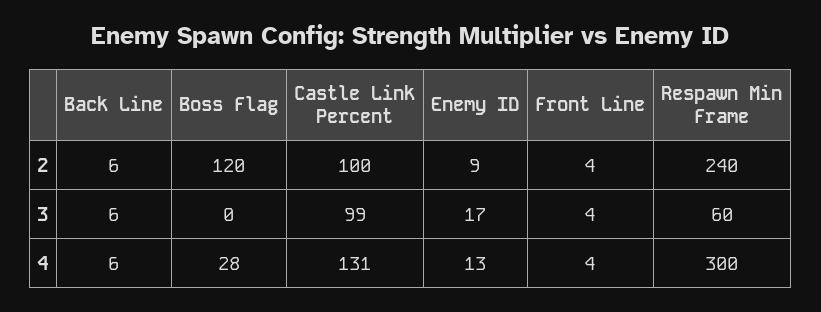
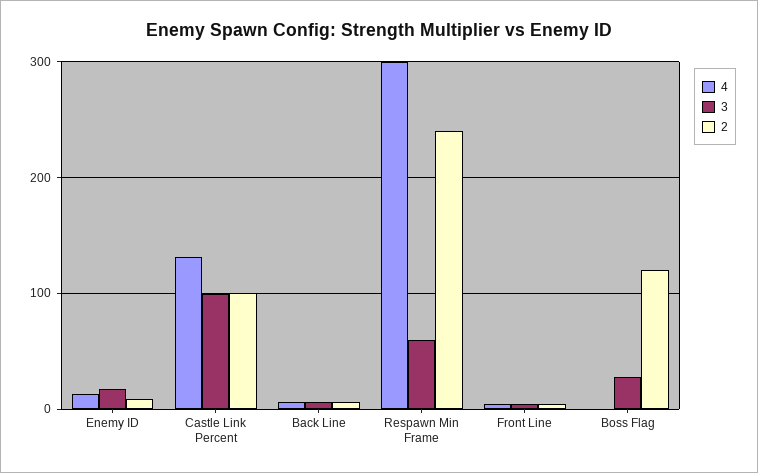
  {
    "2": {
      "Back Line": 6,
      "Boss Flag": 120,
      "Castle Link Percent": 100,
      "Enemy ID": 9,
      "Front Line": 4,
      "Respawn Min Frame": 240
    },
    "3": {
      "Back Line": 6,
-     "Boss Flag": 0,
+     "Boss Flag": 30,
      "Castle Link Percent": 99,
      "Enemy ID": 17,
      "Front Line": 4,
      "Respawn Min Frame": 60
    },
    "4": {
      "Back Line": 6,
-     "Boss Flag": 28,
+     "Boss Flag": 0,
      "Castle Link Percent": 131,
      "Enemy ID": 13,
      "Front Line": 4,
      "Respawn Min Frame": 300
    }
  }

